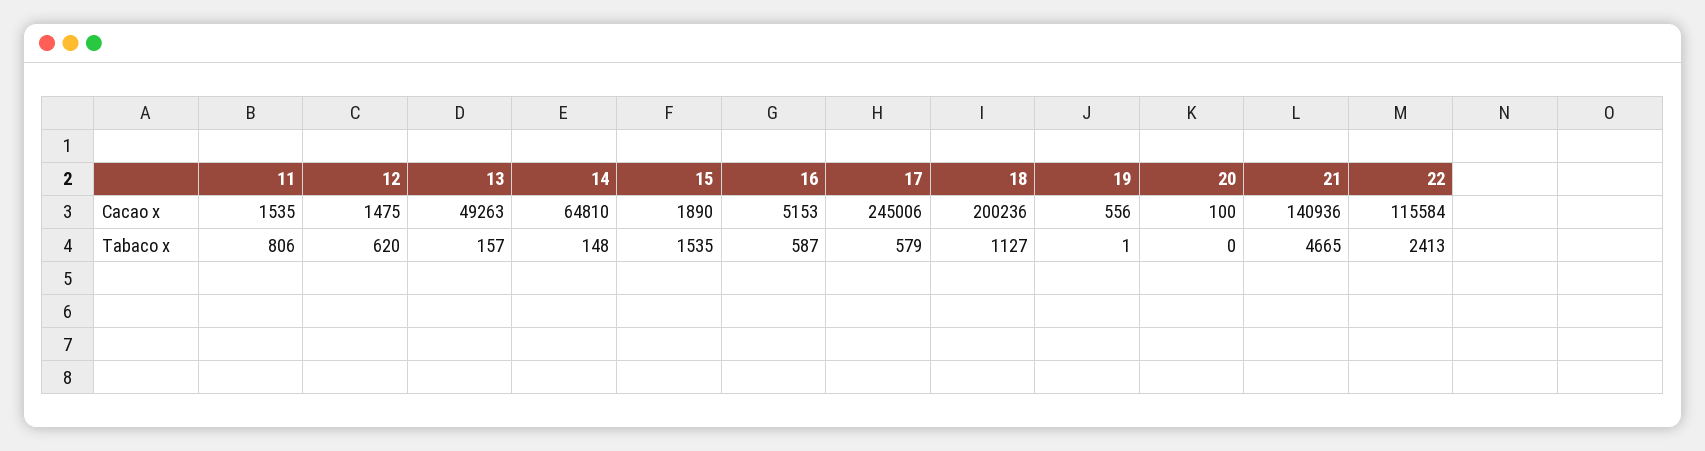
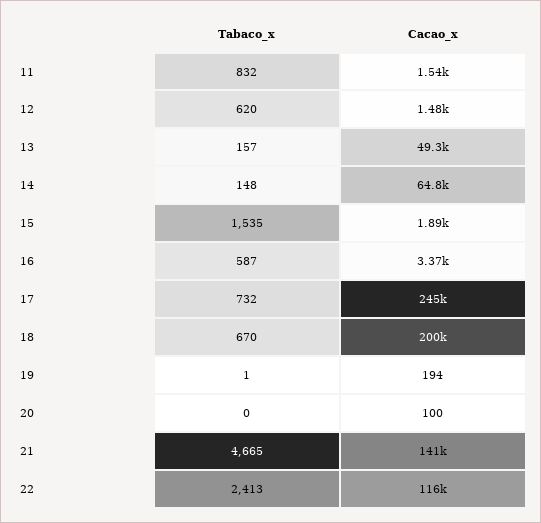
  {
    "11": {
      "Cacao x": 1535,
-     "Tabaco x": 806
+     "Tabaco x": 832
    },
    "12": {
      "Cacao x": 1475,
      "Tabaco x": 620
    },
    "13": {
      "Cacao x": 49263,
      "Tabaco x": 157
    },
    "14": {
      "Cacao x": 64810,
      "Tabaco x": 148
    },
    "15": {
      "Cacao x": 1890,
      "Tabaco x": 1535
    },
    "16": {
-     "Cacao x": 5153,
+     "Cacao x": 3370,
      "Tabaco x": 587
    },
    "17": {
      "Cacao x": 245006,
-     "Tabaco x": 579
+     "Tabaco x": 732
    },
    "18": {
      "Cacao x": 200236,
-     "Tabaco x": 1127
+     "Tabaco x": 670
    },
    "19": {
-     "Cacao x": 556,
+     "Cacao x": 194,
      "Tabaco x": 1
    },
    "20": {
      "Cacao x": 100,
      "Tabaco x": 0
    },
    "21": {
      "Cacao x": 140936,
      "Tabaco x": 4665
    },
    "22": {
      "Cacao x": 115584,
      "Tabaco x": 2413
    }
  }

